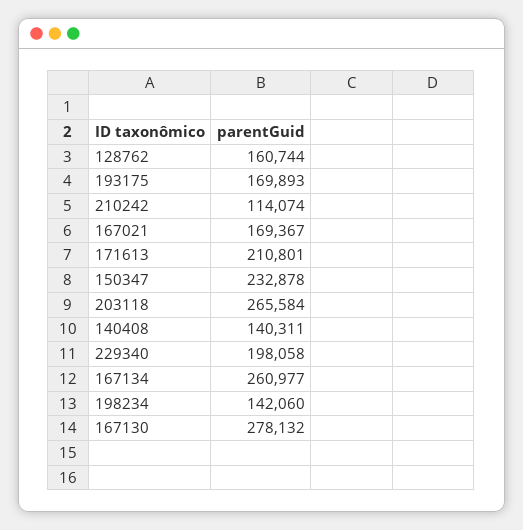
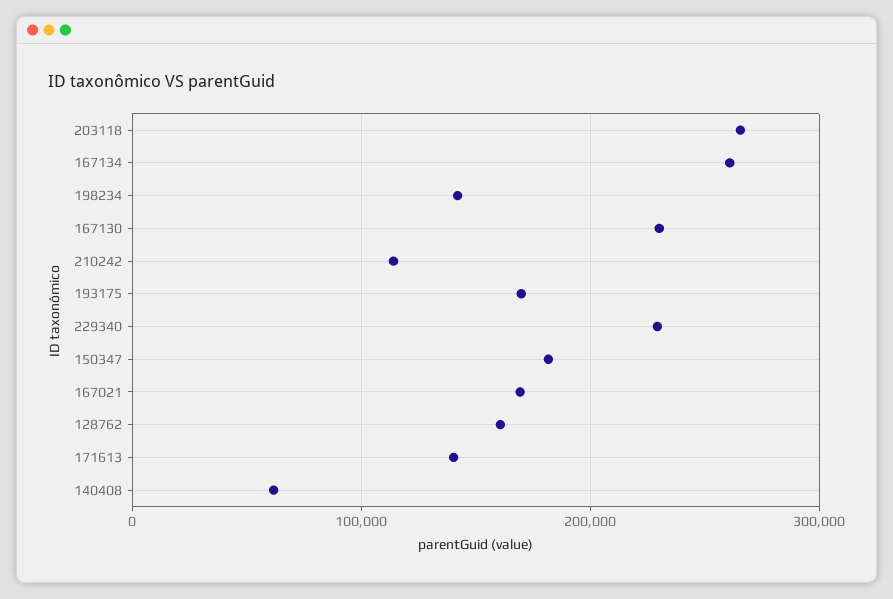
  {
    "128762": 160744,
    "193175": 169893,
    "210242": 114074,
    "167021": 169367,
-   "171613": 210801,
+   "171613": 140000,
-   "150347": 232878,
+   "150347": 180000,
    "203118": 265584,
-   "140408": 140311,
+   "140408": 60000,
-   "229340": 198058,
+   "229340": 230000,
    "167134": 260977,
    "198234": 142060,
-   "167130": 278132
+   "167130": 230000
  }

